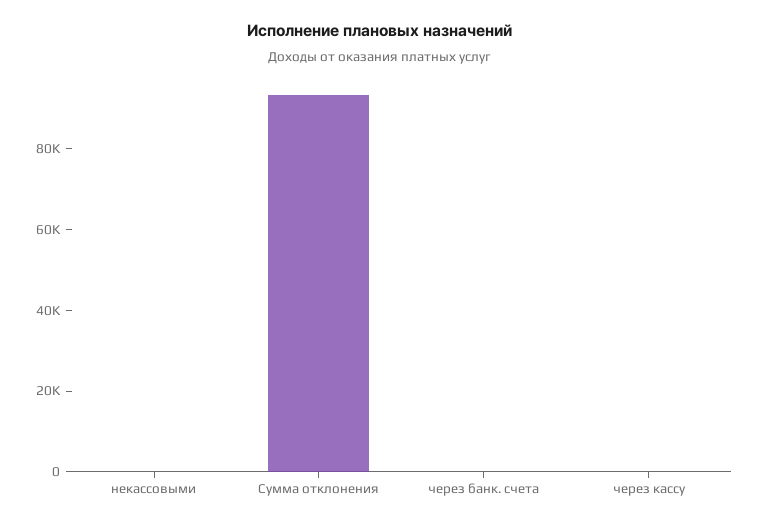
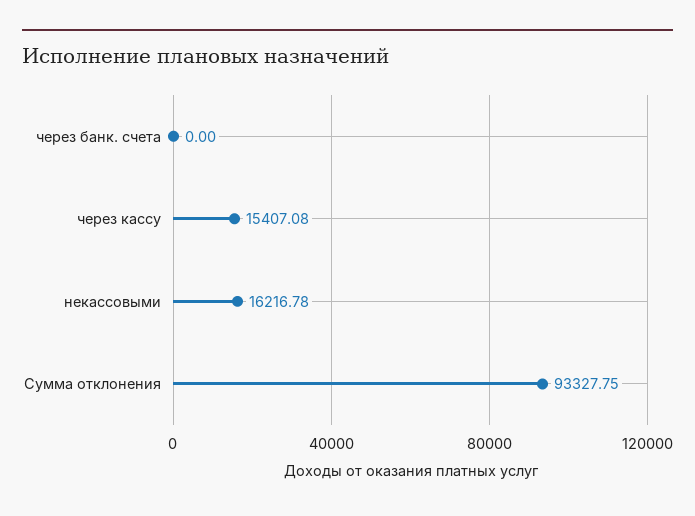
  {
-   "некассовыми": 0,
+   "некассовыми": 16216.78,
    "Сумма отклонения": 93327.75,
    "через банк. счета": 0,
-   "через кассу": 0
+   "через кассу": 15407.08
  }

